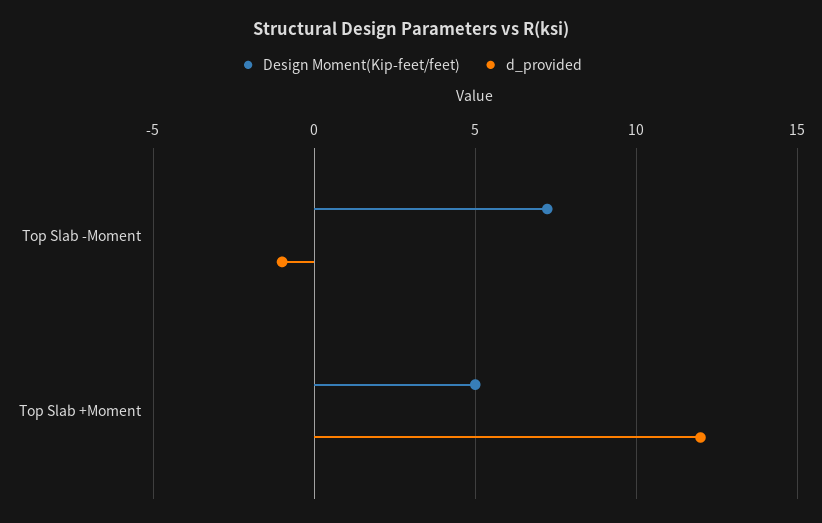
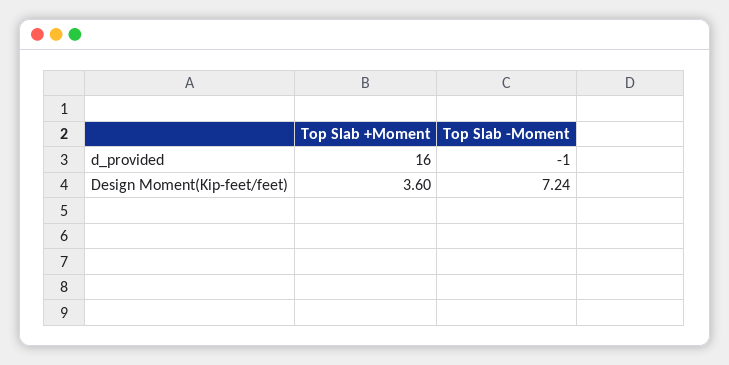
  {
    "Design Moment(Kip-feet/feet)": {
      "Top Slab -Moment": 7.24,
-     "Top Slab +Moment": 5
+     "Top Slab +Moment": 3.6
    },
    "d_provided": {
      "Top Slab -Moment": -1,
-     "Top Slab +Moment": 12
+     "Top Slab +Moment": 16
    }
  }

